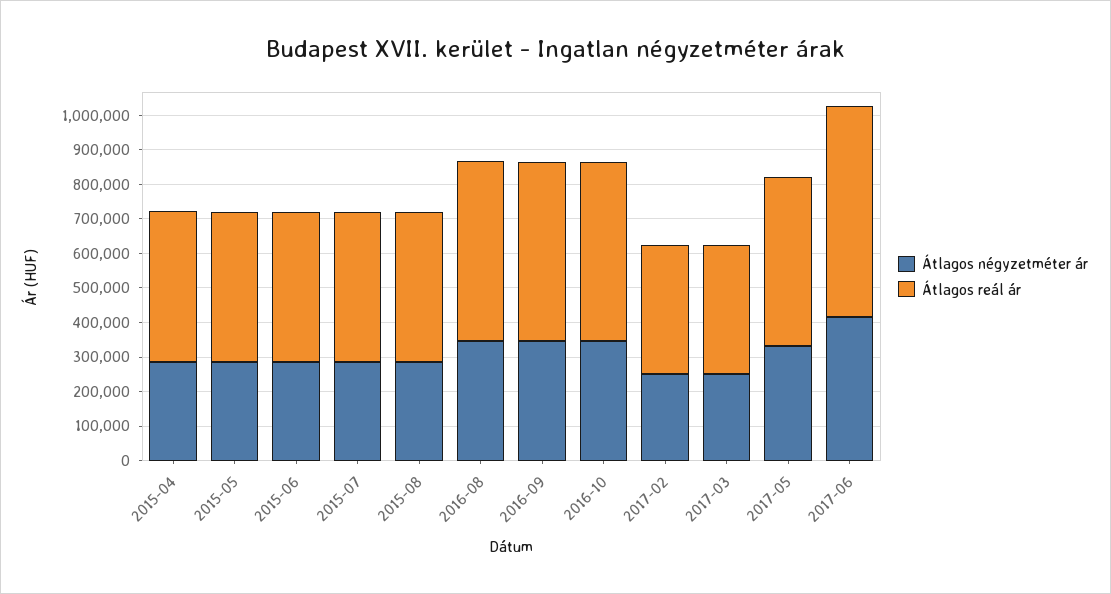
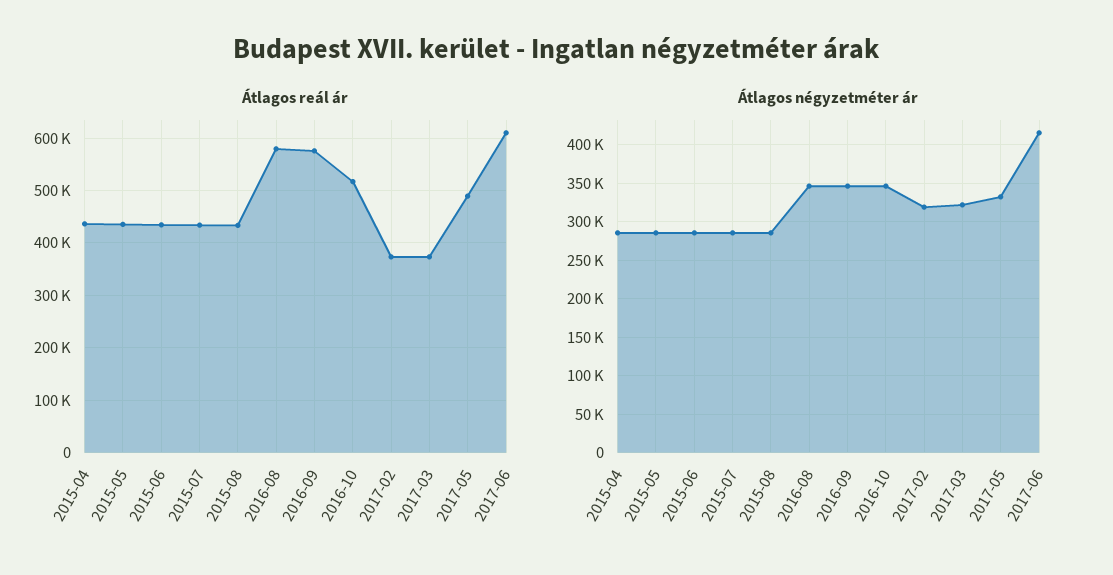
  {
    "Átlagos négyzetméter ár": {
      "2015-04": 290000,
      "2015-05": 290000,
      "2015-06": 290000,
      "2015-07": 290000,
      "2015-08": 290000,
      "2016-08": 350000,
      "2016-09": 350000,
      "2016-10": 350000,
-     "2017-02": 250000,
+     "2017-02": 320000,
-     "2017-03": 250000,
+     "2017-03": 320000,
      "2017-05": 330000,
      "2017-06": 420000
    },
    "Átlagos reál ár": {
      "2015-04": 440000,
      "2015-05": 440000,
      "2015-06": 440000,
      "2015-07": 440000,
      "2015-08": 440000,
-     "2016-08": 525000,
+     "2016-08": 580000,
-     "2016-09": 525000,
+     "2016-09": 580000,
      "2016-10": 520000,
      "2017-02": 380000,
      "2017-03": 380000,
      "2017-05": 480000,
      "2017-06": 620000
    }
  }

